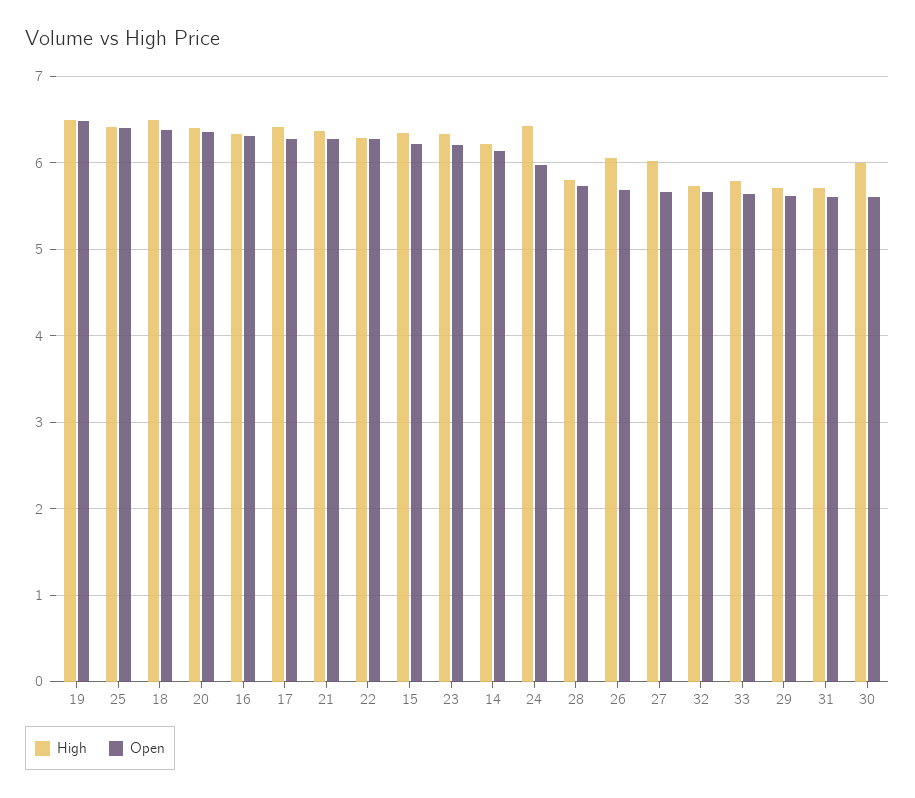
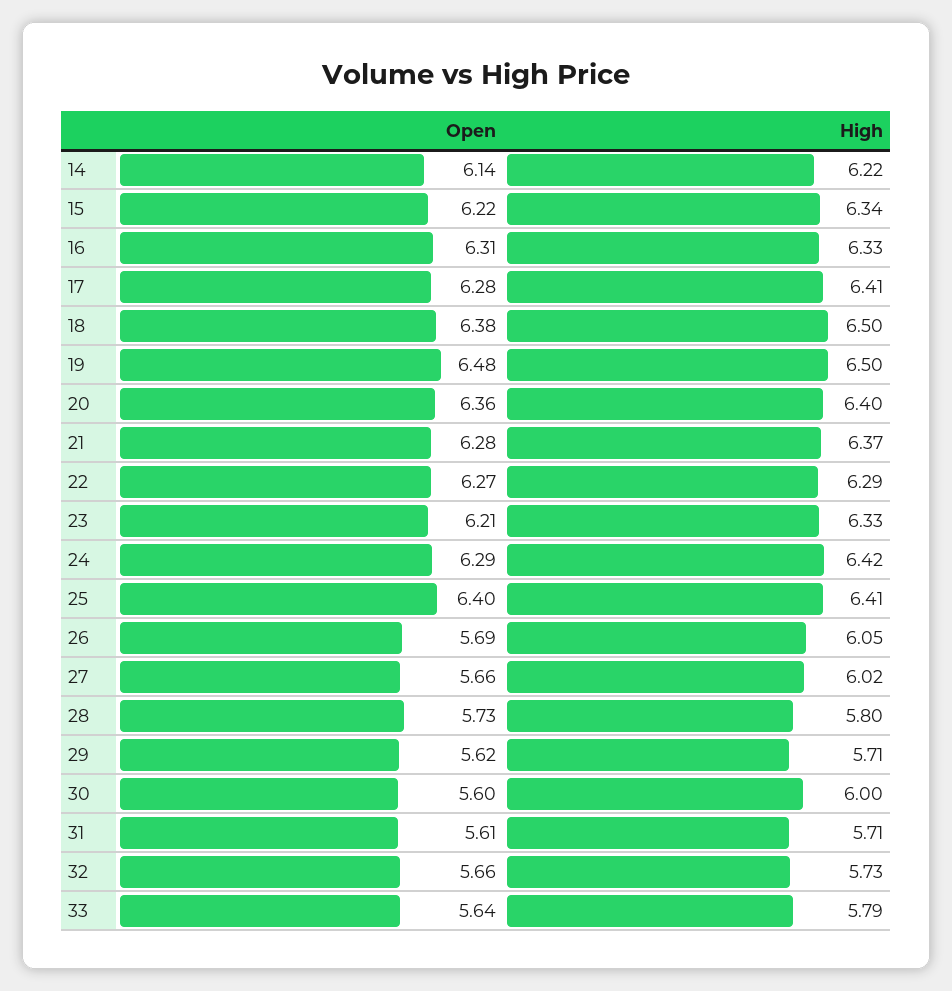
  {
    "High": {
      "19": 6.5,
      "25": 6.41,
      "18": 6.5,
      "20": 6.4,
      "16": 6.33,
      "17": 6.41,
      "21": 6.37,
      "22": 6.29,
      "15": 6.34,
      "23": 6.33,
      "14": 6.22,
      "24": 6.42,
      "28": 5.8,
      "26": 6.05,
      "27": 6.02,
      "32": 5.73,
      "33": 5.79,
      "29": 5.71,
      "31": 5.71,
      "30": 6
    },
    "Open": {
      "19": 6.48,
      "25": 6.4,
      "18": 6.38,
      "20": 6.36,
      "16": 6.31,
      "17": 6.28,
      "21": 6.28,
      "22": 6.27,
      "15": 6.22,
      "23": 6.21,
      "14": 6.14,
-     "24": 6,
+     "24": 6.29,
      "28": 5.73,
      "26": 5.69,
      "27": 5.66,
      "32": 5.66,
      "33": 5.64,
      "29": 5.62,
      "31": 5.61,
      "30": 5.6
    }
  }

